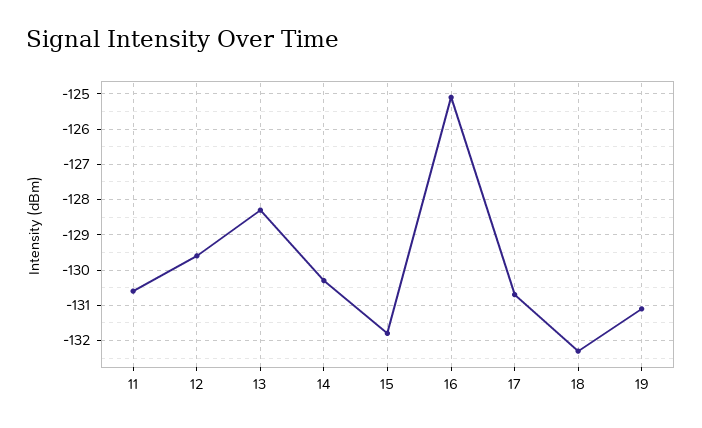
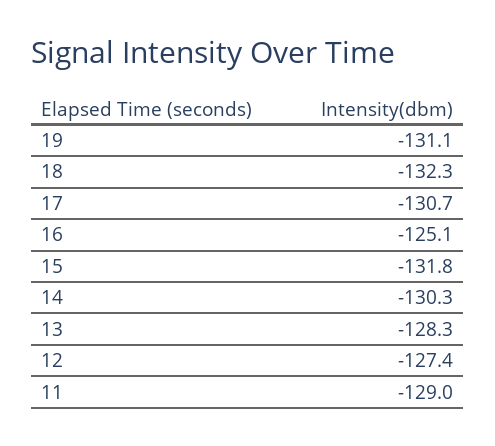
  {
-   "11": -130.5,
+   "11": -129,
-   "12": -129.5,
+   "12": -127.4,
    "13": -128.3,
    "14": -130.3,
    "15": -131.8,
    "16": -125.1,
    "17": -130.7,
    "18": -132.3,
    "19": -131.1
  }

